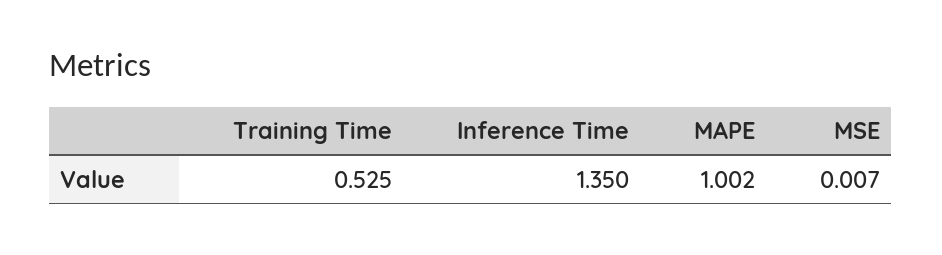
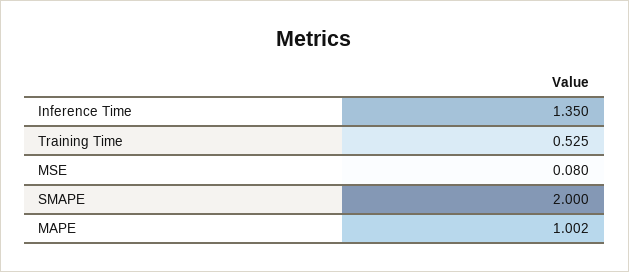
  {
    "Training Time": 0.525,
    "Inference Time": 1.35,
    "MAPE": 1.002,
-   "MSE": 0.007
+   "MSE": 0.08,
+   "SMAPE": 2
  }

